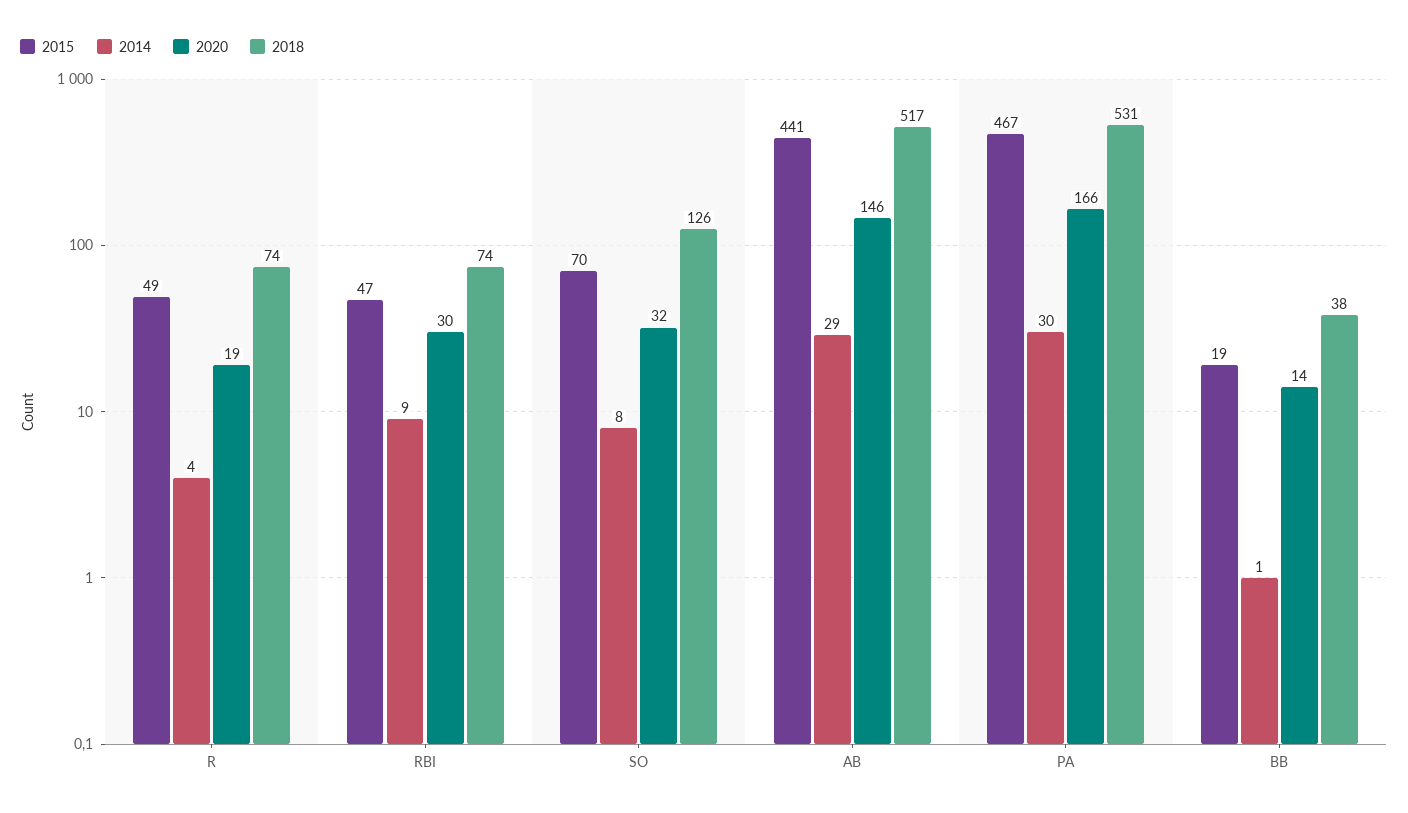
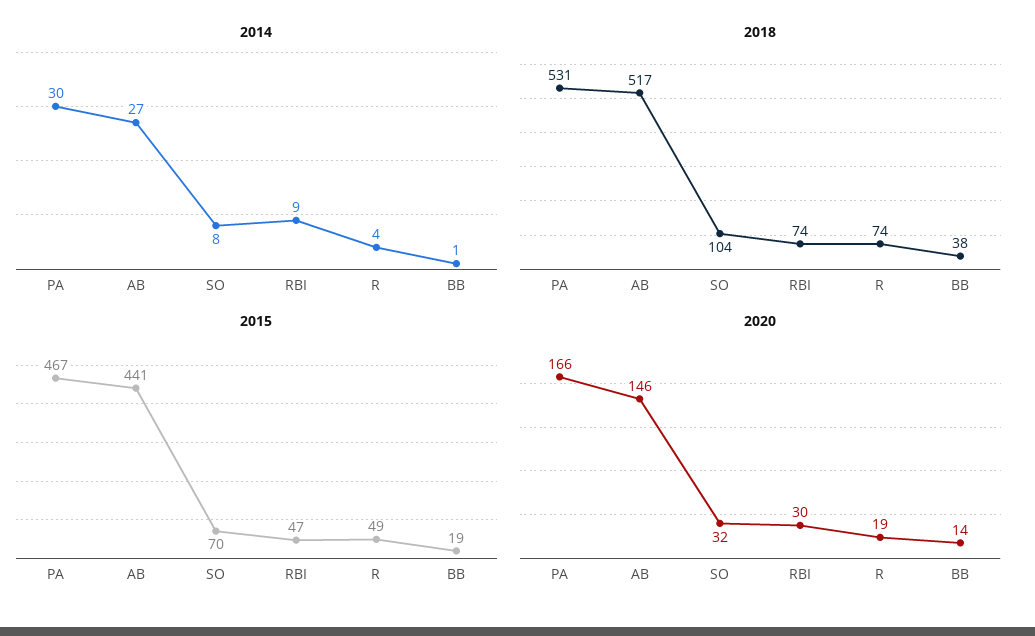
  {
    "2015": {
      "R": 49,
      "RBI": 47,
      "SO": 70,
      "AB": 441,
      "PA": 467,
      "BB": 19
    },
    "2014": {
      "R": 4,
      "RBI": 9,
      "SO": 8,
-     "AB": 29,
+     "AB": 27,
      "PA": 30,
      "BB": 1
    },
    "2020": {
      "R": 19,
      "RBI": 30,
      "SO": 32,
      "AB": 146,
      "PA": 166,
      "BB": 14
    },
    "2018": {
      "R": 74,
      "RBI": 74,
-     "SO": 126,
+     "SO": 104,
      "AB": 517,
      "PA": 531,
      "BB": 38
    }
  }

